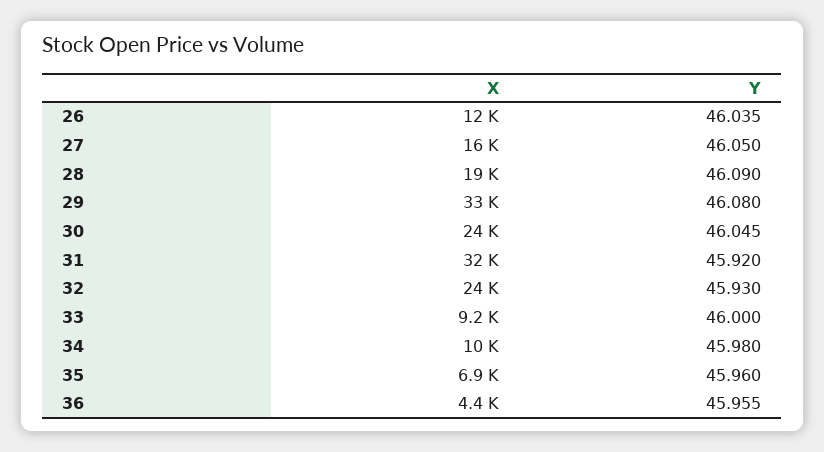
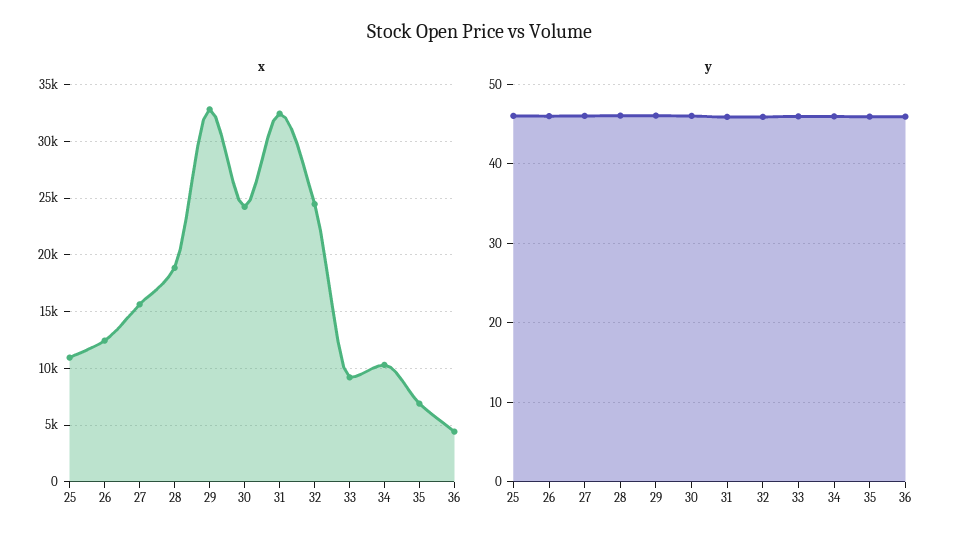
  {
    "X": {
      "26": 12000,
      "27": 16000,
      "28": 19000,
      "29": 33000,
      "30": 24000,
      "31": 32000,
      "32": 24000,
      "33": 9200,
      "34": 10000,
      "35": 6900,
-     "36": 4400
+     "36": 4400,
+     "25": 11000
    },
    "Y": {
      "26": 46.035,
      "27": 46.05,
      "28": 46.09,
      "29": 46.08,
      "30": 46.045,
      "31": 45.92,
      "32": 45.93,
      "33": 46,
      "34": 45.98,
      "35": 45.96,
-     "36": 45.955
+     "36": 45.955,
+     "25": 46
    }
  }

